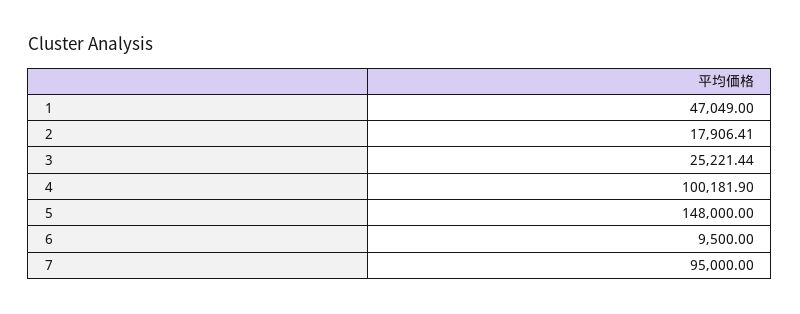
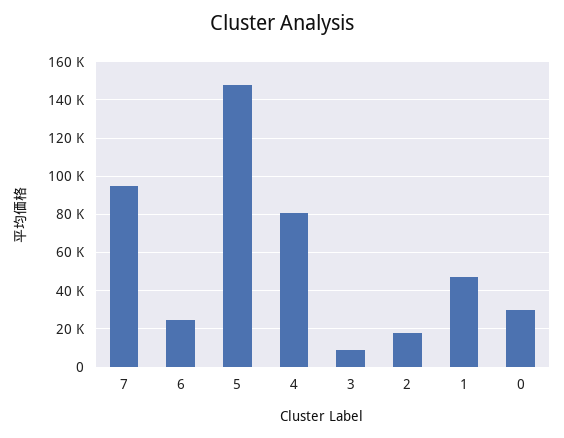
  {
    "1": 47049,
    "2": 17906.41,
-   "3": 25221.44,
+   "3": 10000,
-   "4": 100181.9,
+   "4": 80000,
    "5": 148000,
-   "6": 9500,
+   "6": 25000,
-   "7": 95000
+   "7": 95000,
+   "0": 30000
  }

